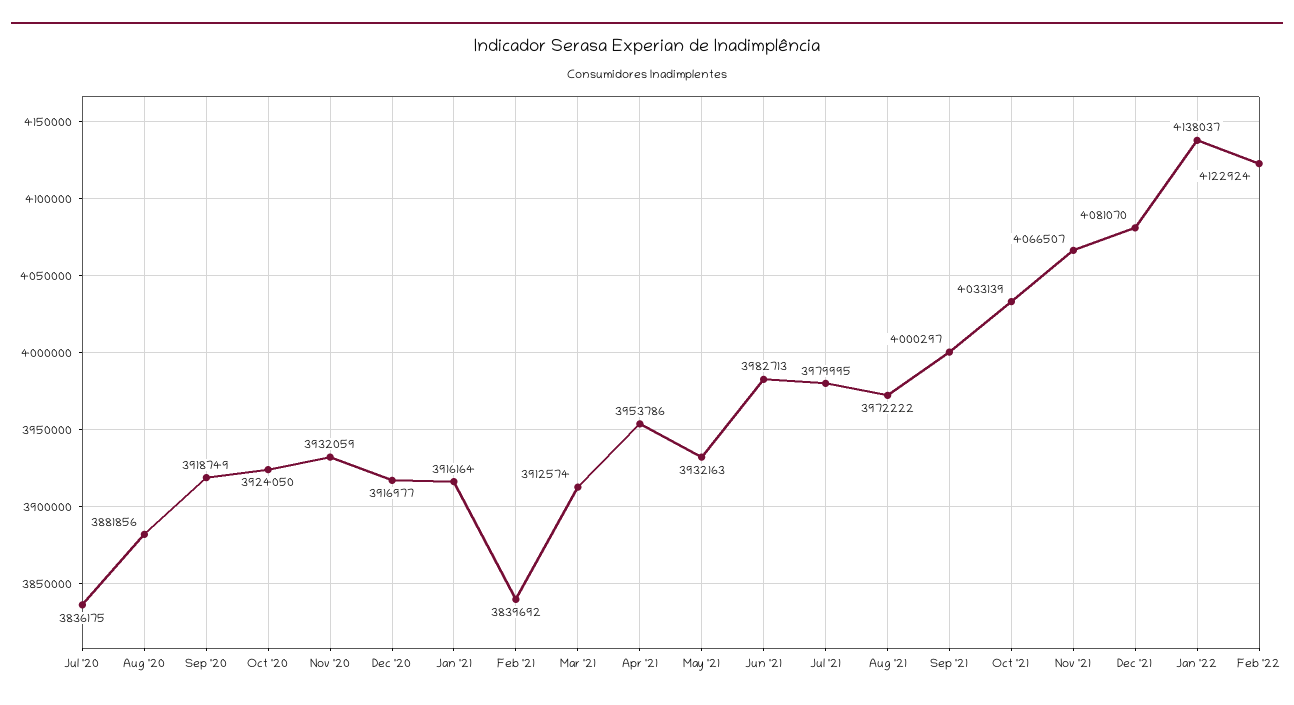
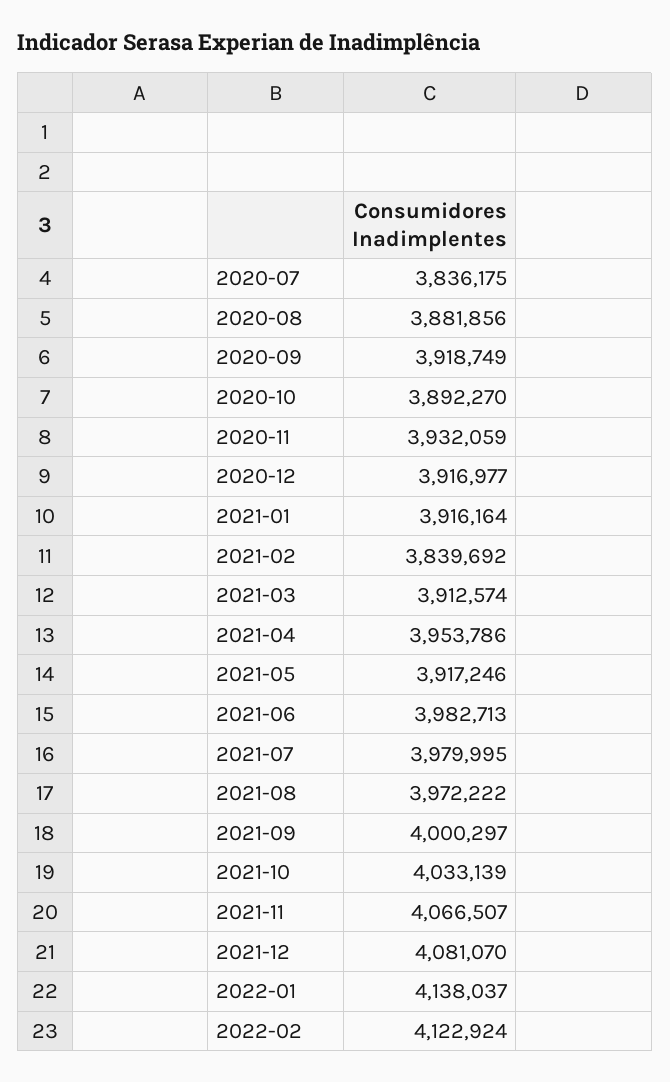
  {
    "Jul '20": 3836175,
    "Aug '20": 3881856,
    "Sep '20": 3918749,
-   "Oct '20": 3924050,
+   "Oct '20": 3892270,
    "Nov '20": 3932059,
    "Dec '20": 3916977,
    "Jan '21": 3916164,
    "Feb '21": 3839692,
    "Mar '21": 3912574,
    "Apr '21": 3953786,
-   "May '21": 3932163,
+   "May '21": 3917246,
    "Jun '21": 3982713,
    "Jul '21": 3979995,
    "Aug '21": 3972222,
    "Sep '21": 4000297,
    "Oct '21": 4033139,
    "Nov '21": 4066507,
    "Dec '21": 4081070,
    "Jan '22": 4138037,
    "Feb '22": 4122924
  }

